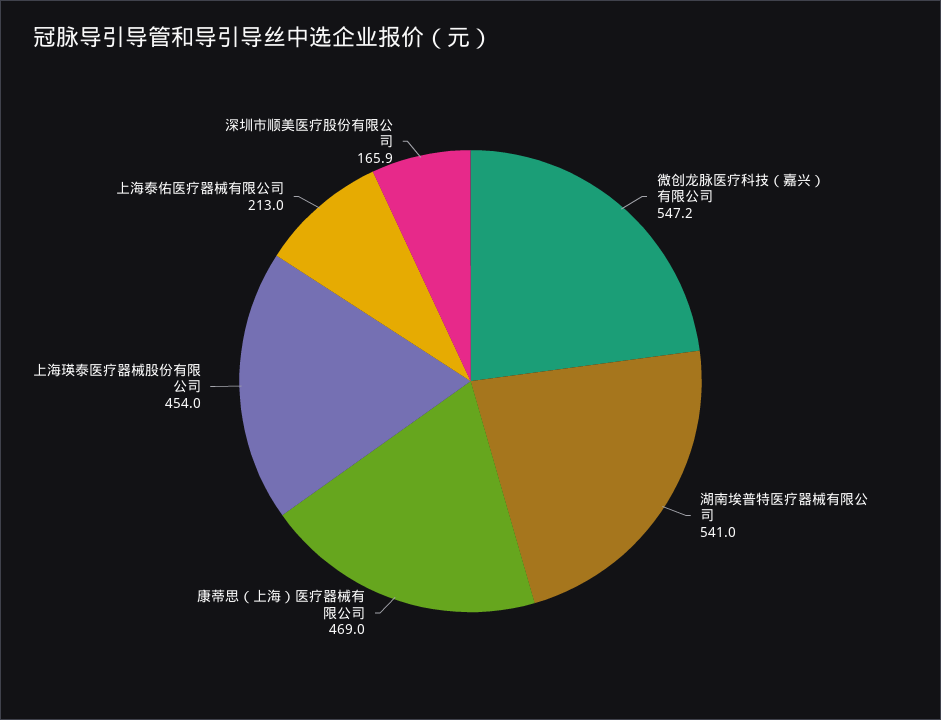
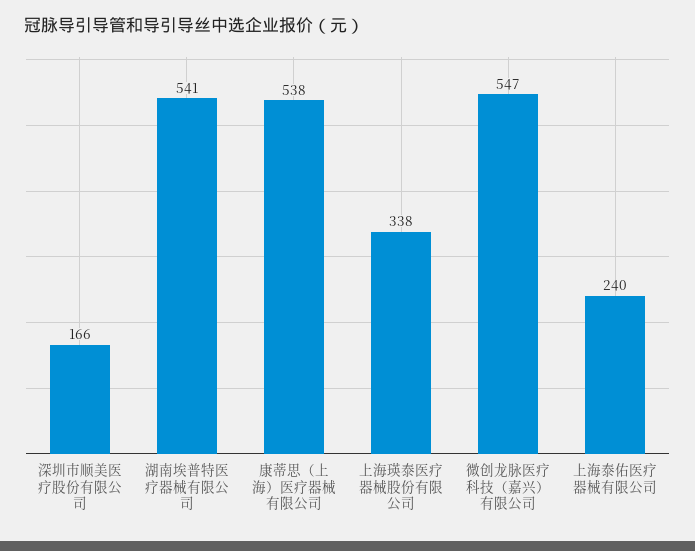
  {
    "微创龙脉医疗科技（嘉兴）有限公司": 547.2,
    "湖南埃普特医疗器械有限公司": 541,
-   "康蒂思（上海）医疗器械有限公司": 469,
+   "康蒂思（上海）医疗器械有限公司": 538,
-   "上海瑛泰医疗器械股份有限公司": 454,
+   "上海瑛泰医疗器械股份有限公司": 338,
-   "上海泰佑医疗器械有限公司": 213,
+   "上海泰佑医疗器械有限公司": 240,
    "深圳市顺美医疗股份有限公司": 165.9
  }

